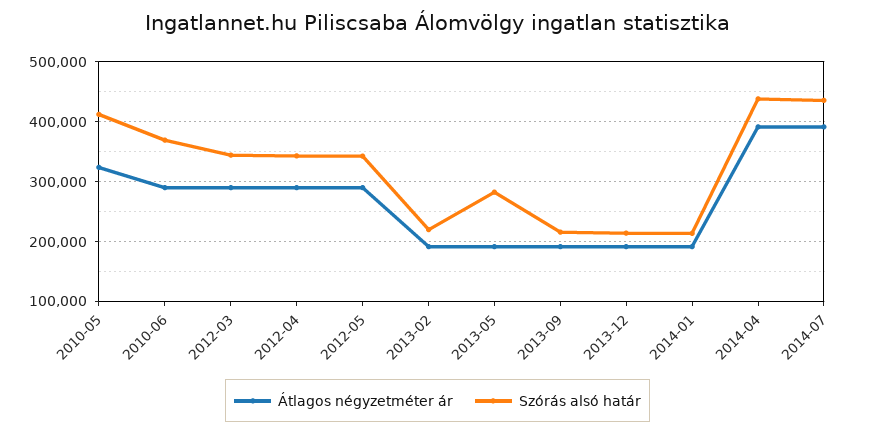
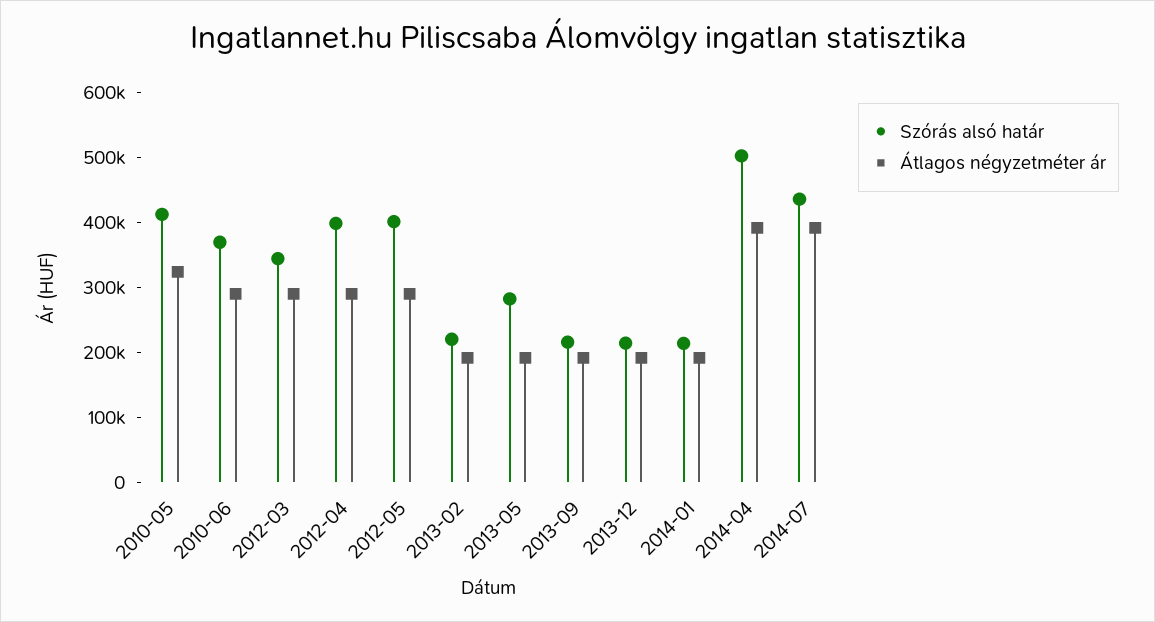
  {
    "Átlagos négyzetméter ár": {
      "2010-05": 320000,
      "2010-06": 300000,
      "2012-03": 300000,
      "2012-04": 300000,
      "2012-05": 300000,
      "2013-02": 200000,
      "2013-05": 200000,
      "2013-09": 200000,
      "2013-12": 200000,
      "2014-01": 200000,
      "2014-04": 400000,
      "2014-07": 400000
    },
    "Szórás alsó határ": {
      "2010-05": 420000,
      "2010-06": 360000,
      "2012-03": 340000,
-     "2012-04": 340000,
+     "2012-04": 400000,
-     "2012-05": 340000,
+     "2012-05": 400000,
      "2013-02": 220000,
      "2013-05": 280000,
      "2013-09": 220000,
      "2013-12": 220000,
      "2014-01": 220000,
-     "2014-04": 440000,
+     "2014-04": 500000,
      "2014-07": 440000
    }
  }

